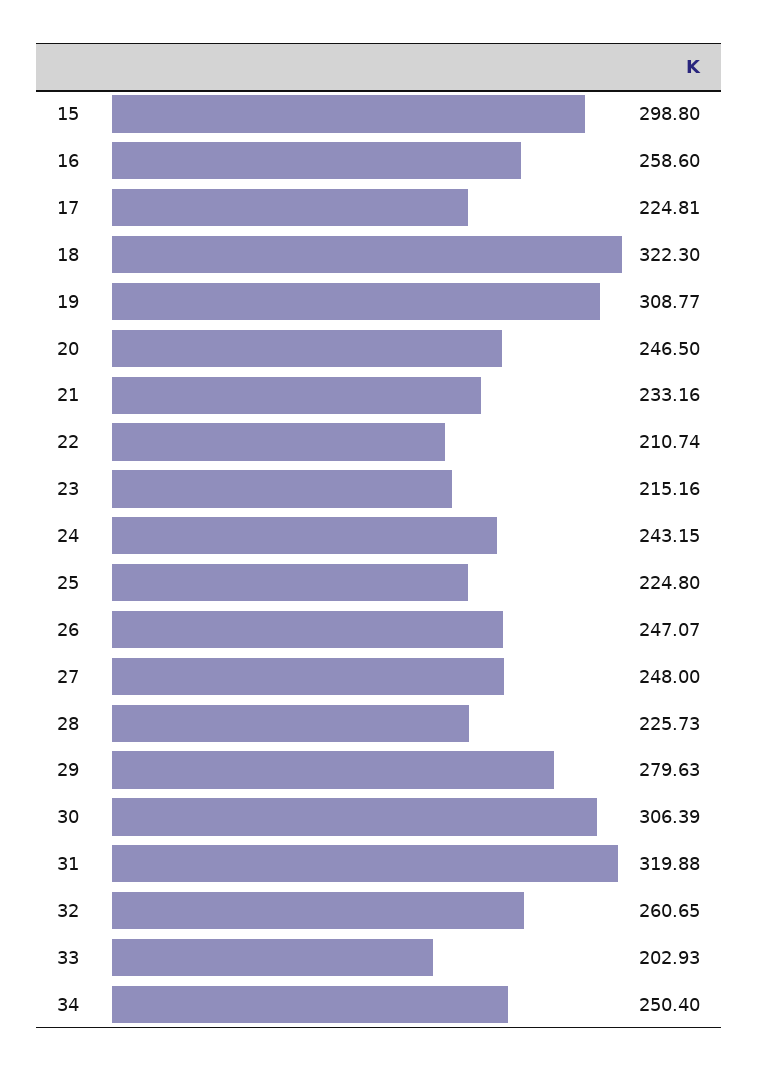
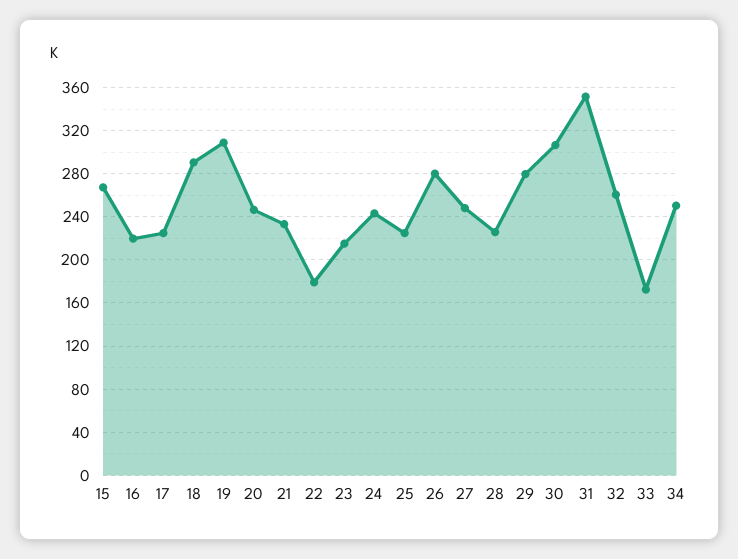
  {
-   "15": 298.8,
+   "15": 270,
-   "16": 258.6,
+   "16": 220,
    "17": 224.81,
-   "18": 322.3,
+   "18": 290,
    "19": 308.77,
    "20": 246.5,
    "21": 233.16,
-   "22": 210.74,
+   "22": 180,
    "23": 215.16,
    "24": 243.15,
    "25": 224.8,
-   "26": 247.07,
+   "26": 280,
    "27": 248,
    "28": 225.73,
    "29": 279.63,
    "30": 306.39,
-   "31": 319.88,
+   "31": 350,
    "32": 260.65,
-   "33": 202.93,
+   "33": 170,
    "34": 250.4
  }

